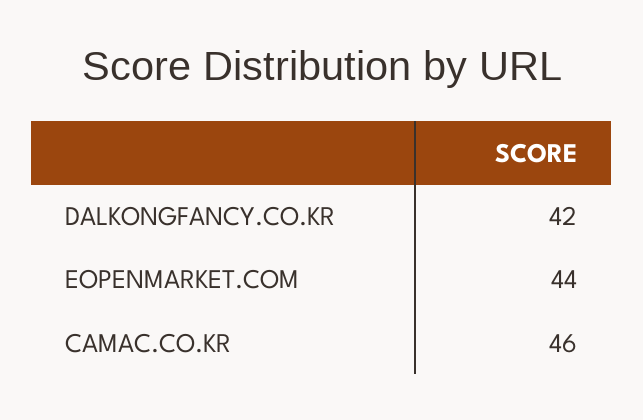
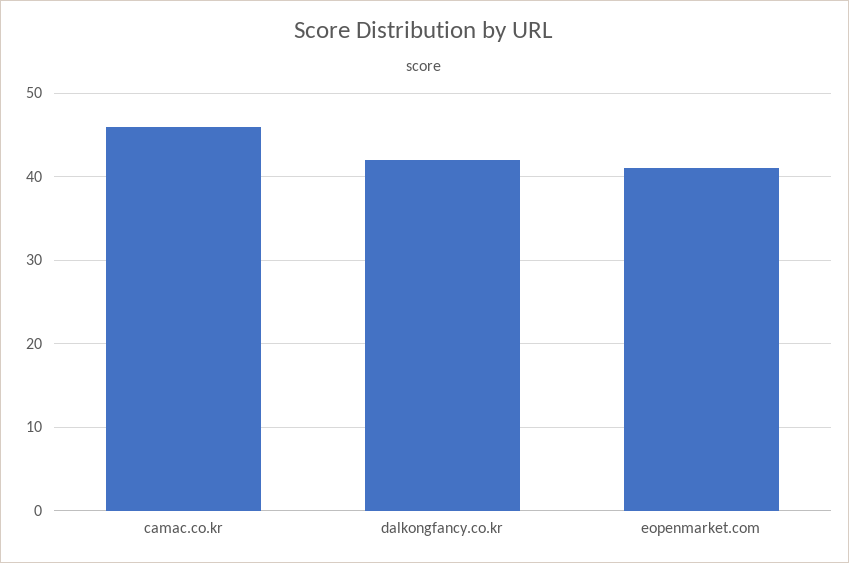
  {
    "DALKONGFANCY.CO.KR": 42,
-   "EOPENMARKET.COM": 44,
+   "EOPENMARKET.COM": 41,
    "CAMAC.CO.KR": 46
  }

